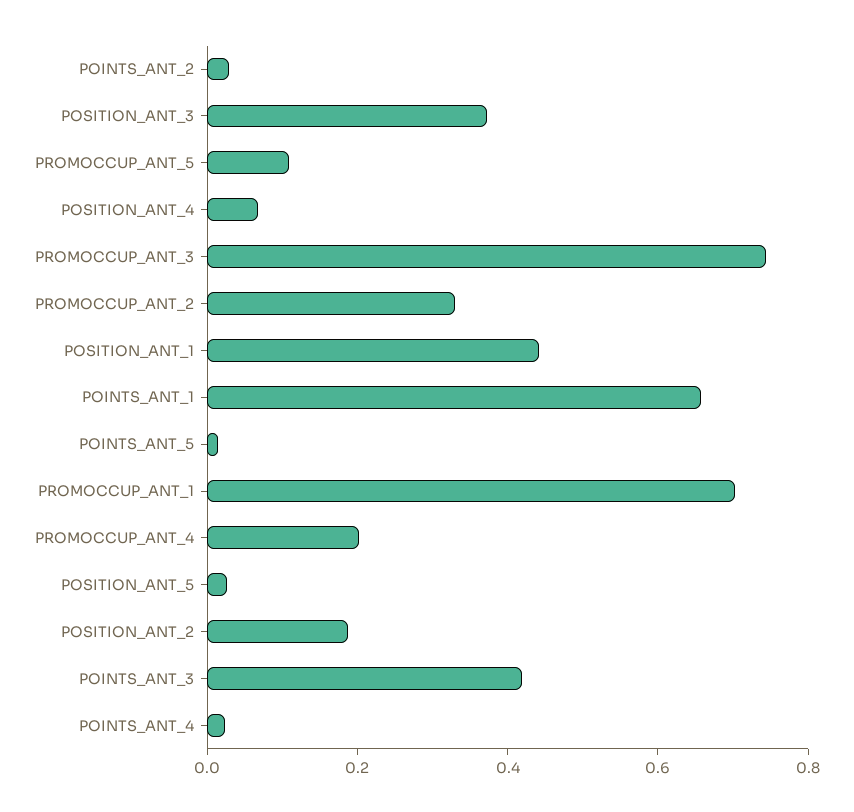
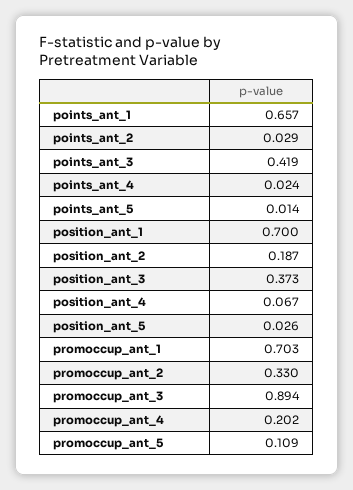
  {
    "POINTS_ANT_2": 0.029,
    "POSITION_ANT_3": 0.373,
    "PROMOCCUP_ANT_5": 0.109,
    "POSITION_ANT_4": 0.067,
-   "PROMOCCUP_ANT_3": 0.75,
+   "PROMOCCUP_ANT_3": 0.894,
    "PROMOCCUP_ANT_2": 0.33,
-   "POSITION_ANT_1": 0.45,
+   "POSITION_ANT_1": 0.7,
    "POINTS_ANT_1": 0.657,
    "POINTS_ANT_5": 0.014,
    "PROMOCCUP_ANT_1": 0.703,
    "PROMOCCUP_ANT_4": 0.202,
    "POSITION_ANT_5": 0.026,
    "POSITION_ANT_2": 0.187,
    "POINTS_ANT_3": 0.419,
    "POINTS_ANT_4": 0.024
  }

